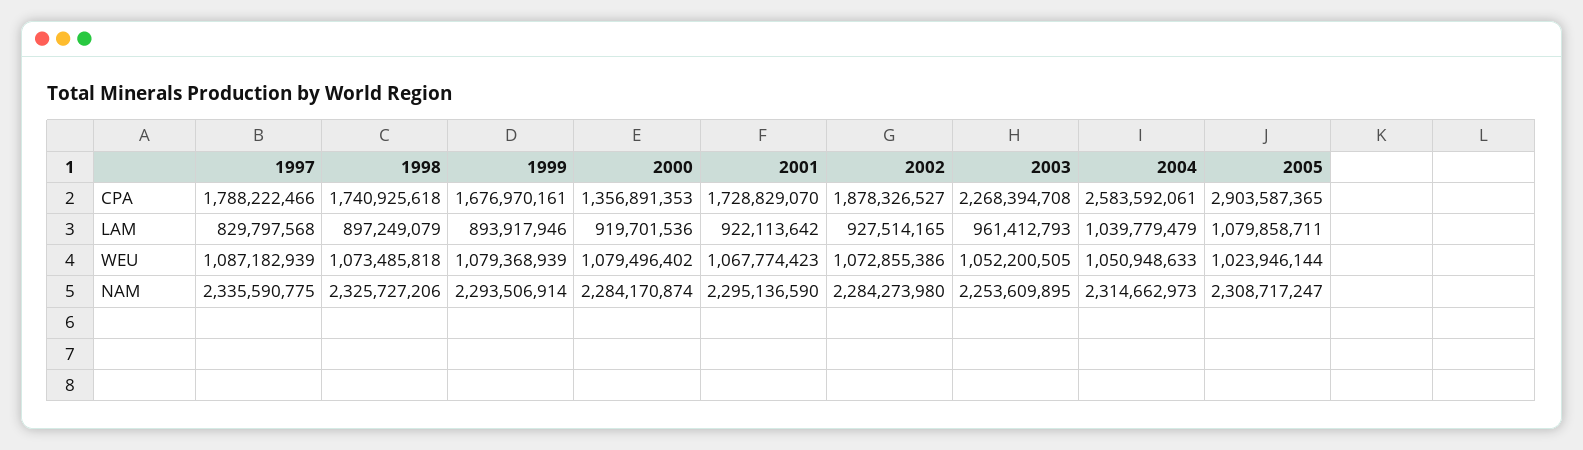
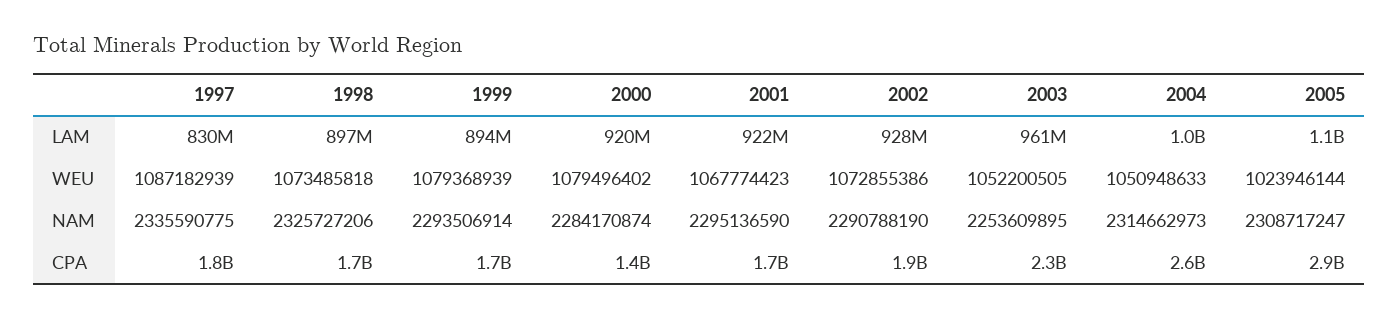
  {
    "1997": {
      "CPA": 1788222466,
      "LAM": 829797568,
      "WEU": 1087182939,
      "NAM": 2335590775
    },
    "1998": {
      "CPA": 1740925618,
      "LAM": 897249079,
      "WEU": 1073485818,
      "NAM": 2325727206
    },
    "1999": {
      "CPA": 1676970161,
      "LAM": 893917946,
      "WEU": 1079368939,
      "NAM": 2293506914
    },
    "2000": {
      "CPA": 1356891353,
      "LAM": 919701536,
      "WEU": 1079496402,
      "NAM": 2284170874
    },
    "2001": {
      "CPA": 1728829070,
      "LAM": 922113642,
      "WEU": 1067774423,
      "NAM": 2295136590
    },
    "2002": {
      "CPA": 1878326527,
      "LAM": 927514165,
      "WEU": 1072855386,
-     "NAM": 2284273980
+     "NAM": 2290788190
    },
    "2003": {
      "CPA": 2268394708,
      "LAM": 961412793,
      "WEU": 1052200505,
      "NAM": 2253609895
    },
    "2004": {
      "CPA": 2583592061,
      "LAM": 1039779479,
      "WEU": 1050948633,
      "NAM": 2314662973
    },
    "2005": {
      "CPA": 2903587365,
      "LAM": 1079858711,
      "WEU": 1023946144,
      "NAM": 2308717247
    }
  }

